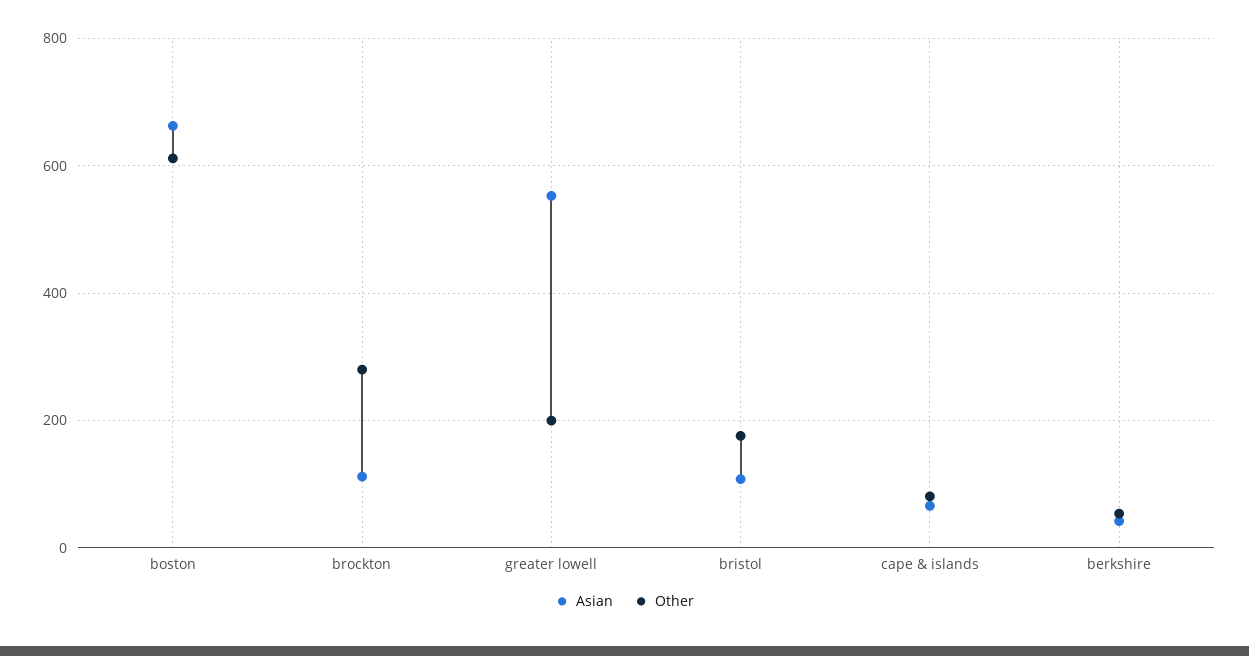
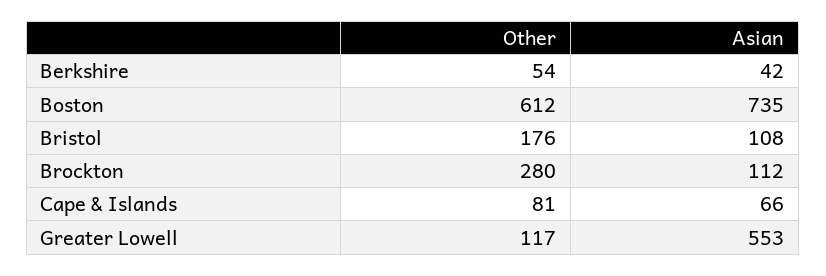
  {
    "Asian": {
-     "boston": 660,
+     "boston": 735,
      "brockton": 112,
      "greater lowell": 553,
      "bristol": 108,
      "cape & islands": 66,
      "berkshire": 42
    },
    "Other": {
      "boston": 612,
      "brockton": 280,
-     "greater lowell": 200,
+     "greater lowell": 117,
      "bristol": 176,
      "cape & islands": 81,
      "berkshire": 54
    }
  }

